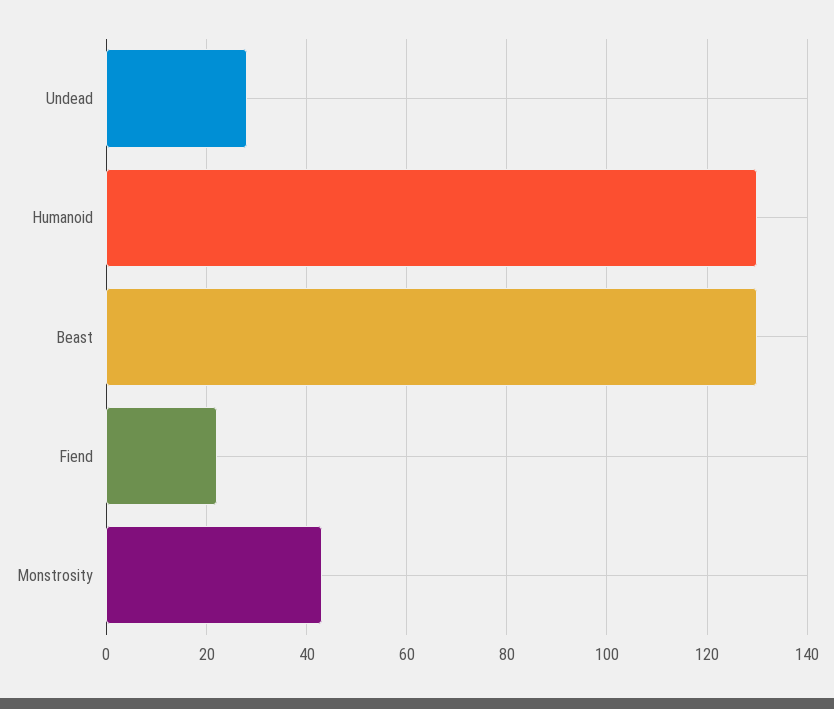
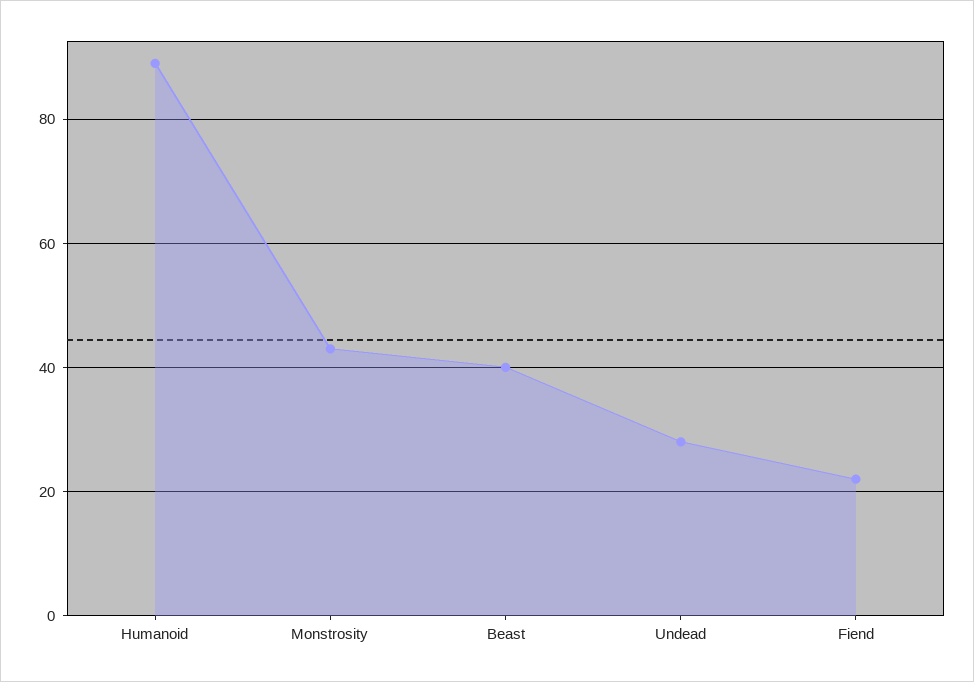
  {
    "Undead": 30,
-   "Humanoid": 130,
+   "Humanoid": 90,
-   "Beast": 130,
+   "Beast": 40,
    "Fiend": 20,
    "Monstrosity": 45
  }

